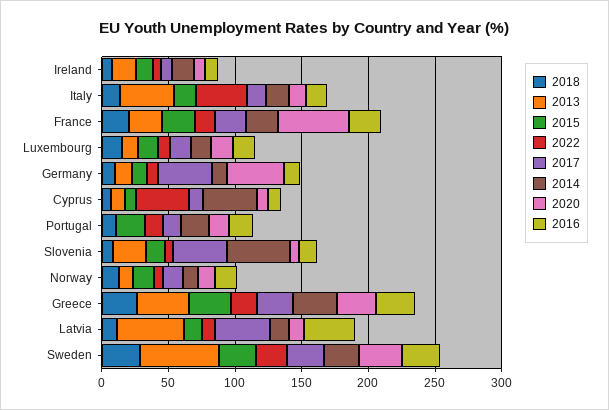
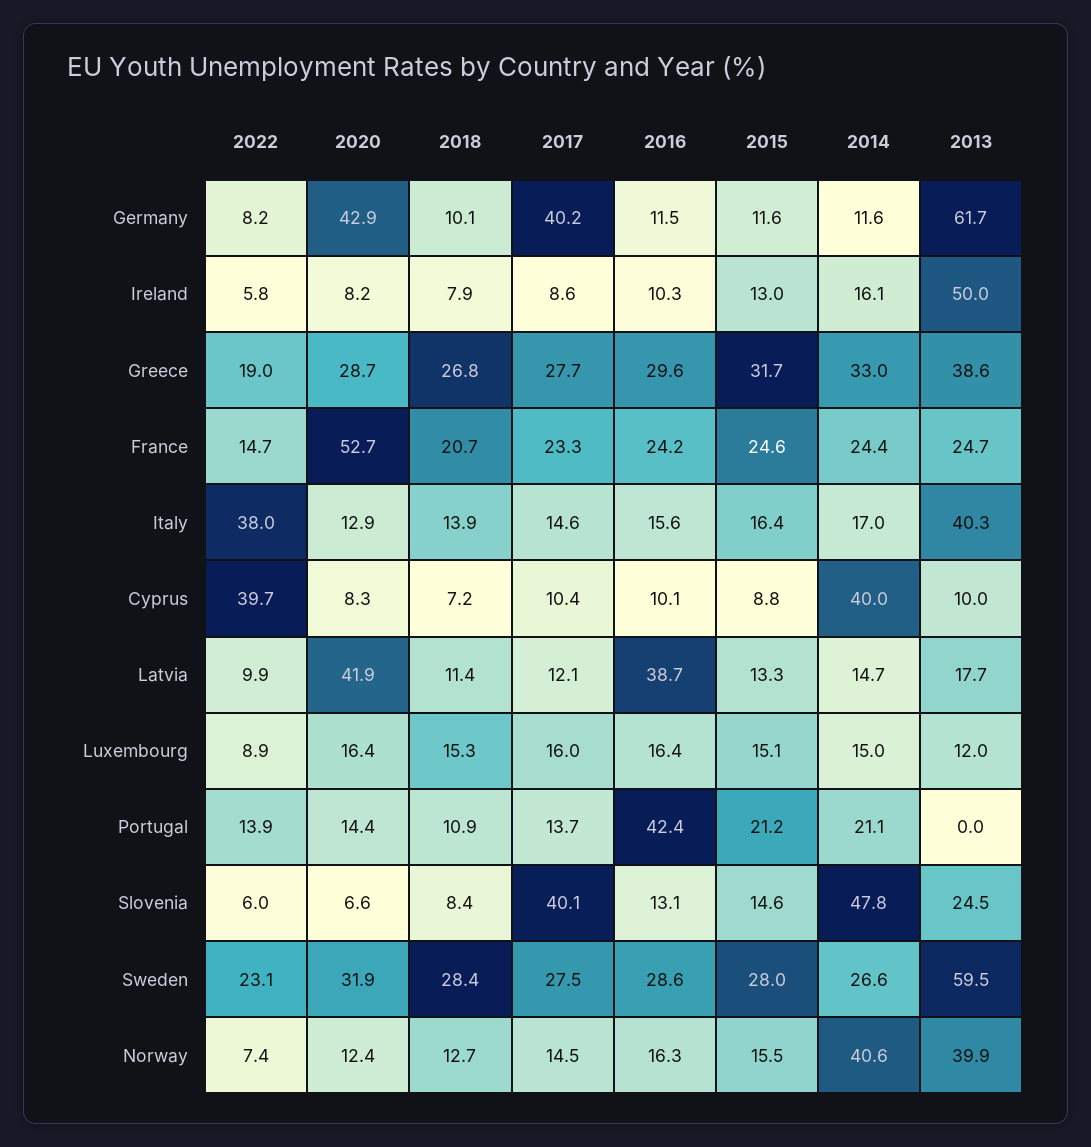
  {
    "2018": {
      "Ireland": 7.9,
      "Italy": 13.9,
      "France": 20.7,
      "Luxembourg": 15.3,
      "Germany": 10.1,
      "Cyprus": 7.2,
      "Portugal": 10.9,
      "Slovenia": 8.4,
      "Norway": 12.7,
      "Greece": 26.8,
      "Latvia": 11.4,
      "Sweden": 28.4
    },
    "2013": {
-     "Ireland": 20,
+     "Ireland": 50,
      "Italy": 40.3,
      "France": 24.7,
      "Luxembourg": 12,
-     "Germany": 10,
+     "Germany": 61.7,
      "Cyprus": 10,
      "Portugal": 0,
      "Slovenia": 24.5,
-     "Norway": 10,
+     "Norway": 39.9,
      "Greece": 38.6,
-     "Latvia": 50,
+     "Latvia": 17.7,
      "Sweden": 59.5
    },
    "2015": {
      "Ireland": 13,
      "Italy": 16.4,
      "France": 24.6,
      "Luxembourg": 15.1,
      "Germany": 11.6,
      "Cyprus": 8.8,
      "Portugal": 21.2,
      "Slovenia": 14.6,
      "Norway": 15.5,
      "Greece": 31.7,
      "Latvia": 13.3,
      "Sweden": 28
    },
    "2022": {
      "Ireland": 5.8,
      "Italy": 38,
      "France": 14.7,
      "Luxembourg": 8.9,
      "Germany": 8.2,
      "Cyprus": 39.7,
      "Portugal": 13.9,
      "Slovenia": 6,
      "Norway": 7.4,
      "Greece": 19,
      "Latvia": 9.9,
      "Sweden": 23.1
    },
    "2017": {
      "Ireland": 8.6,
      "Italy": 14.6,
      "France": 23.3,
      "Luxembourg": 16,
      "Germany": 40.2,
      "Cyprus": 10.4,
      "Portugal": 13.7,
      "Slovenia": 40.1,
      "Norway": 14.5,
      "Greece": 27.7,
-     "Latvia": 40,
+     "Latvia": 12.1,
      "Sweden": 27.5
    },
    "2014": {
      "Ireland": 16.1,
      "Italy": 17,
      "France": 24.4,
      "Luxembourg": 15,
      "Germany": 11.6,
      "Cyprus": 40,
      "Portugal": 21.1,
      "Slovenia": 47.8,
-     "Norway": 10,
+     "Norway": 40.6,
      "Greece": 33,
      "Latvia": 14.7,
      "Sweden": 26.6
    },
    "2020": {
      "Ireland": 8.2,
      "Italy": 12.9,
      "France": 52.7,
      "Luxembourg": 16.4,
      "Germany": 42.9,
      "Cyprus": 8.3,
      "Portugal": 14.4,
      "Slovenia": 6.6,
      "Norway": 12.4,
      "Greece": 28.7,
-     "Latvia": 10,
+     "Latvia": 41.9,
      "Sweden": 31.9
    },
    "2016": {
      "Ireland": 10.3,
      "Italy": 15.6,
      "France": 24.2,
      "Luxembourg": 16.4,
      "Germany": 11.5,
      "Cyprus": 10.1,
-     "Portugal": 20,
+     "Portugal": 42.4,
      "Slovenia": 13.1,
      "Norway": 16.3,
      "Greece": 29.6,
      "Latvia": 38.7,
      "Sweden": 28.6
    }
  }

